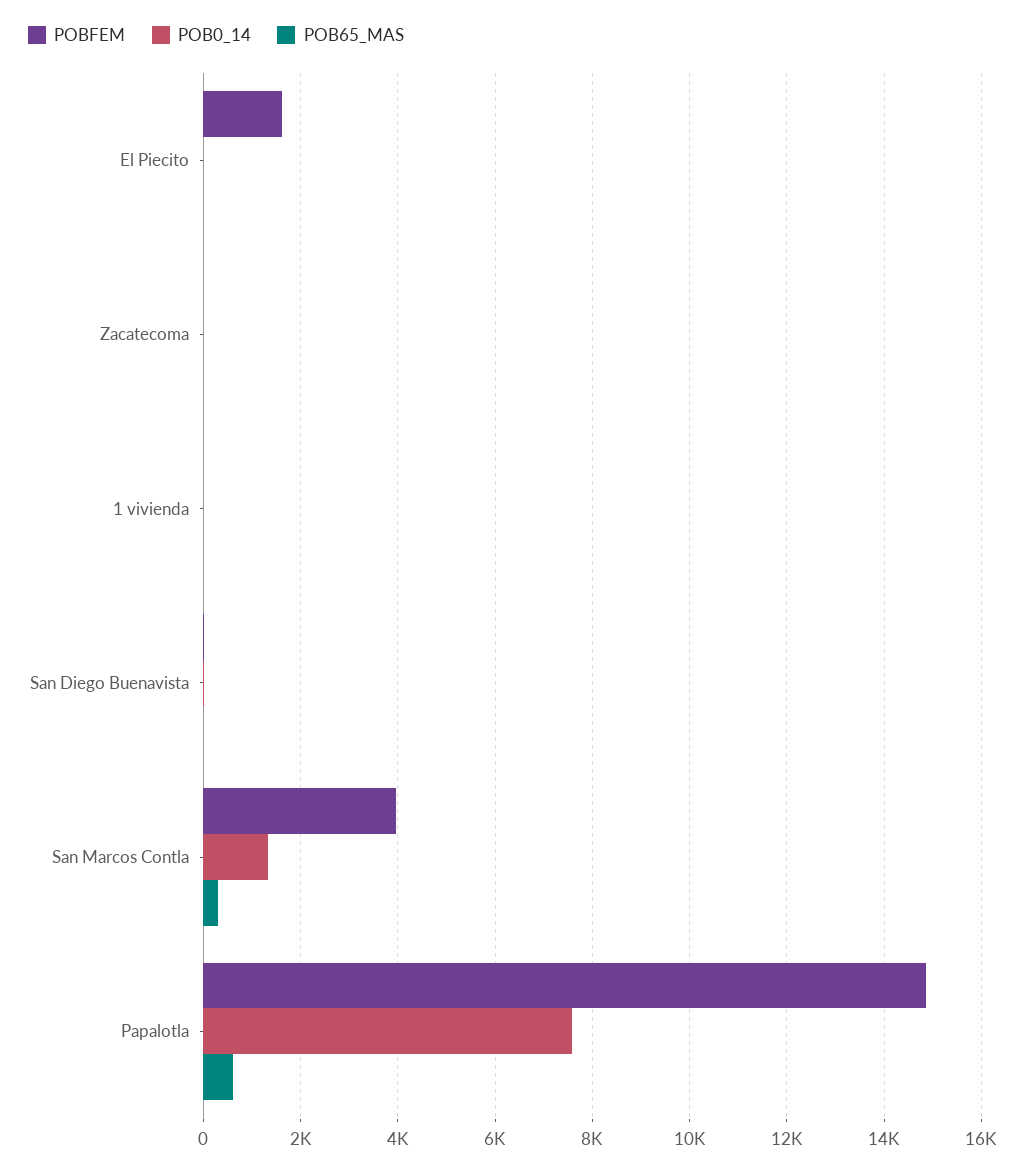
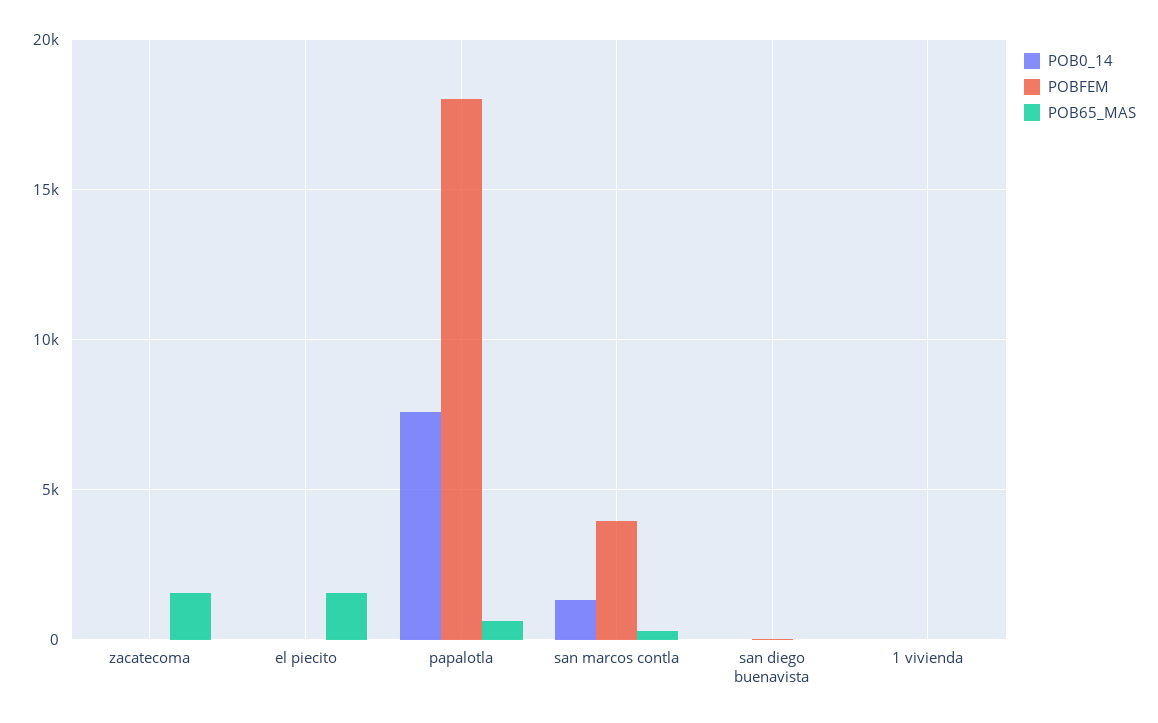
  {
    "POBFEM": {
-     "El Piecito": 1600,
+     "El Piecito": 0,
      "Zacatecoma": 0,
      "1 vivienda": 0,
      "San Diego Buenavista": 0,
      "San Marcos Contla": 4000,
-     "Papalotla": 14800
+     "Papalotla": 18000
    },
    "POB0_14": {
      "El Piecito": 0,
      "Zacatecoma": 0,
      "1 vivienda": 0,
      "San Diego Buenavista": 0,
      "San Marcos Contla": 1400,
      "Papalotla": 7600
    },
    "POB65_MAS": {
-     "El Piecito": 0,
+     "El Piecito": 1500,
-     "Zacatecoma": 0,
+     "Zacatecoma": 1500,
      "1 vivienda": 0,
      "San Diego Buenavista": 0,
      "San Marcos Contla": 200,
      "Papalotla": 600
    }
  }

